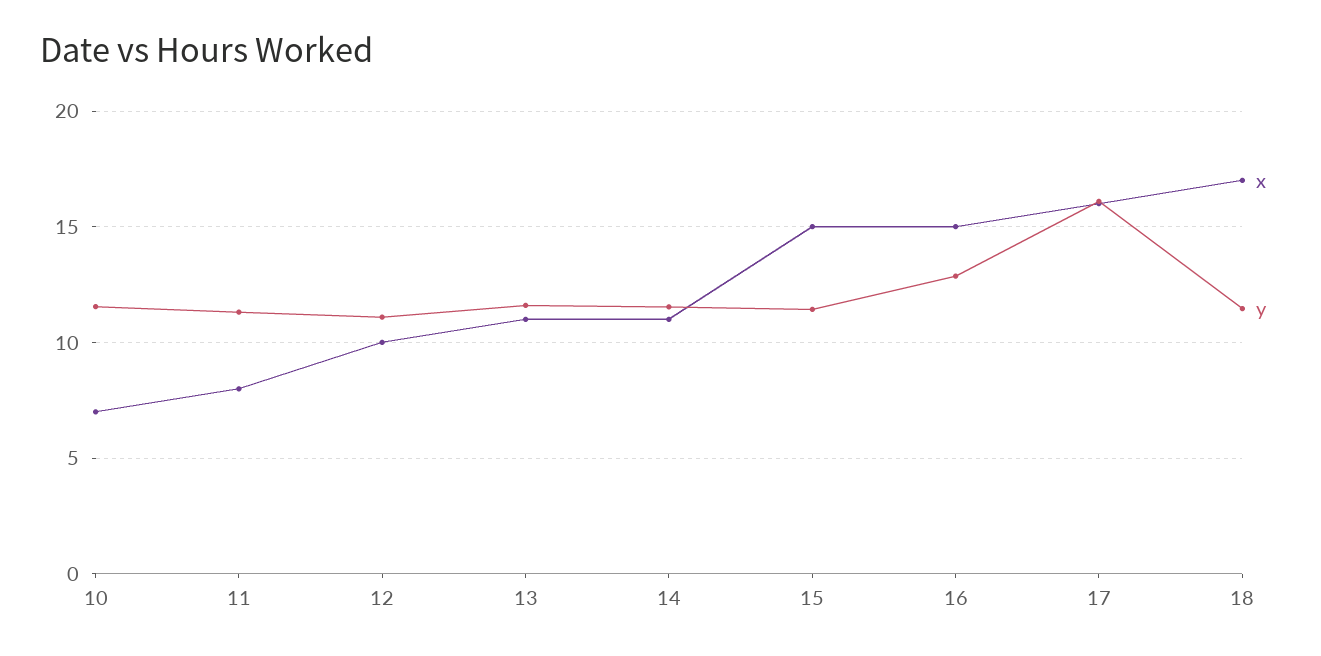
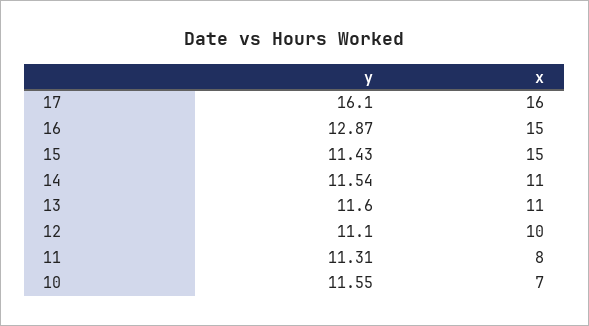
  {
    "x": {
      "10": 7,
      "11": 8,
      "12": 10,
      "13": 11,
      "14": 11,
      "15": 15,
      "16": 15,
-     "17": 16,
+     "17": 16
-     "18": 17
    },
    "y": {
      "10": 11.55,
      "11": 11.31,
      "12": 11.1,
      "13": 11.6,
      "14": 11.54,
      "15": 11.43,
      "16": 12.87,
-     "17": 16.1,
+     "17": 16.1
-     "18": 11.5
    }
  }

